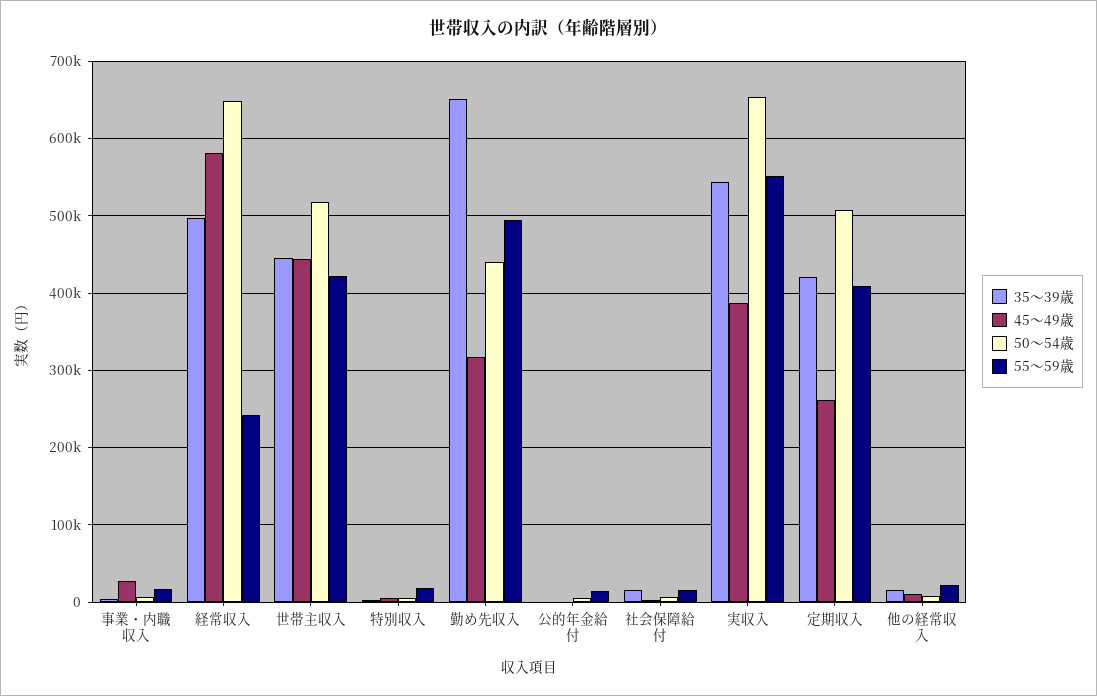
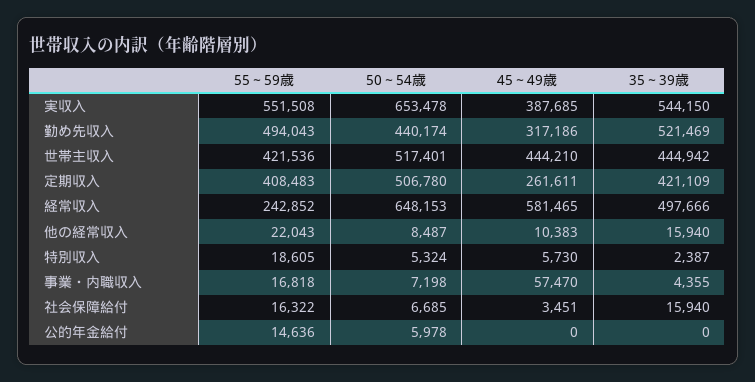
  {
    "35～39歳": {
      "事業・内職収入": 4355,
      "経常収入": 497666,
      "世帯主収入": 444942,
      "特別収入": 2387,
-     "勤め先収入": 650000,
+     "勤め先収入": 521469,
      "公的年金給付": 0,
      "社会保障給付": 15940,
      "実収入": 544150,
      "定期収入": 421109,
      "他の経常収入": 15940
    },
    "45～49歳": {
-     "事業・内職収入": 30000,
+     "事業・内職収入": 57470,
      "経常収入": 581465,
      "世帯主収入": 444210,
      "特別収入": 5730,
      "勤め先収入": 317186,
      "公的年金給付": 0,
      "社会保障給付": 3451,
      "実収入": 387685,
      "定期収入": 261611,
      "他の経常収入": 10383
    },
    "50～54歳": {
      "事業・内職収入": 7198,
      "経常収入": 648153,
      "世帯主収入": 517401,
      "特別収入": 5324,
      "勤め先収入": 440174,
      "公的年金給付": 5978,
      "社会保障給付": 6685,
      "実収入": 653478,
      "定期収入": 506780,
      "他の経常収入": 8487
    },
    "55～59歳": {
      "事業・内職収入": 16818,
      "経常収入": 242852,
      "世帯主収入": 421536,
      "特別収入": 18605,
      "勤め先収入": 494043,
      "公的年金給付": 14636,
      "社会保障給付": 16322,
      "実収入": 551508,
      "定期収入": 408483,
      "他の経常収入": 22043
    }
  }

